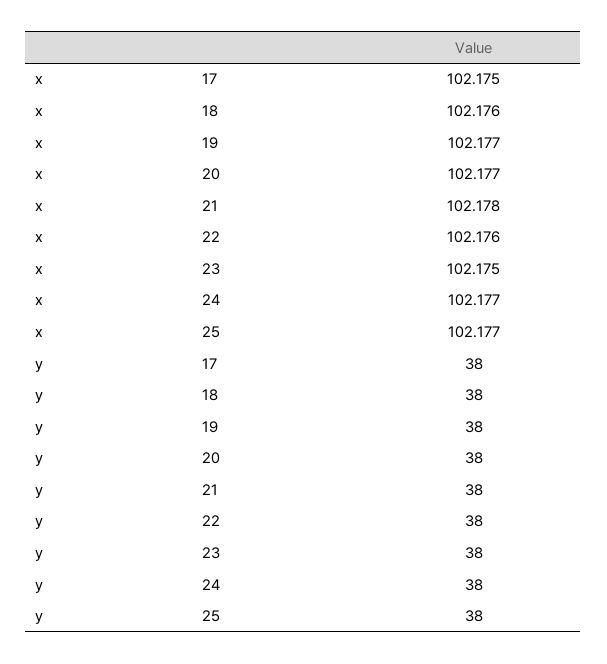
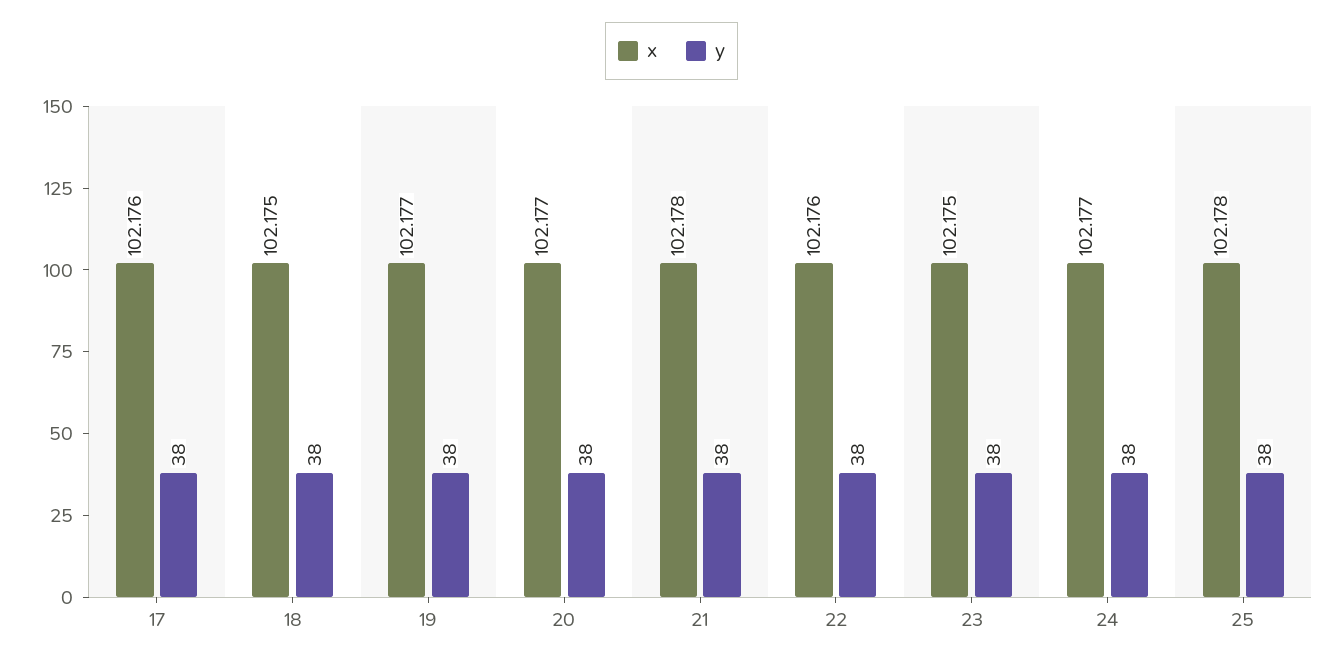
  {
    "x": {
-     "17": 102.175,
+     "17": 102.176,
-     "18": 102.176,
+     "18": 102.175,
      "19": 102.177,
      "20": 102.177,
      "21": 102.178,
      "22": 102.176,
      "23": 102.175,
      "24": 102.177,
-     "25": 102.177
+     "25": 102.178
    },
    "y": {
      "17": 38,
      "18": 38,
      "19": 38,
      "20": 38,
      "21": 38,
      "22": 38,
      "23": 38,
      "24": 38,
      "25": 38
    }
  }

